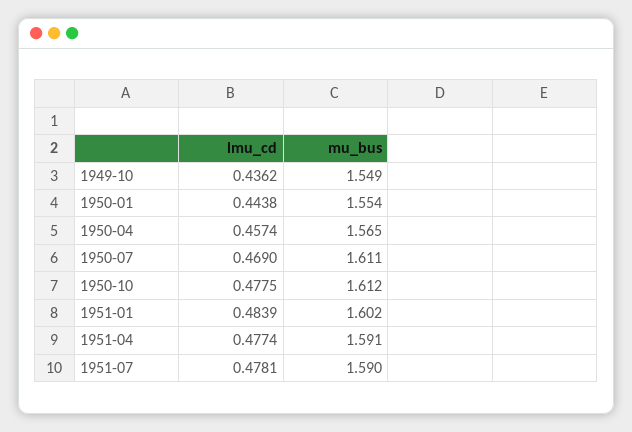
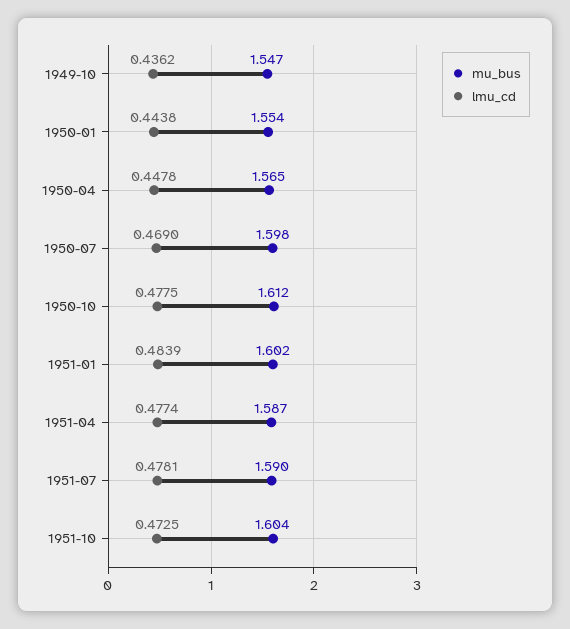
  {
    "lmu_cd": {
      "1949-10": 0.4362,
      "1950-01": 0.4438,
-     "1950-04": 0.4574,
+     "1950-04": 0.4478,
      "1950-07": 0.469,
      "1950-10": 0.4775,
      "1951-01": 0.4839,
      "1951-04": 0.4774,
-     "1951-07": 0.4781
+     "1951-07": 0.4781,
+     "1951-10": 0.4725
    },
    "mu_bus": {
-     "1949-10": 1.549,
+     "1949-10": 1.547,
      "1950-01": 1.554,
      "1950-04": 1.565,
-     "1950-07": 1.611,
+     "1950-07": 1.598,
      "1950-10": 1.612,
      "1951-01": 1.602,
-     "1951-04": 1.591,
+     "1951-04": 1.587,
-     "1951-07": 1.59
+     "1951-07": 1.59,
+     "1951-10": 1.604
    }
  }

